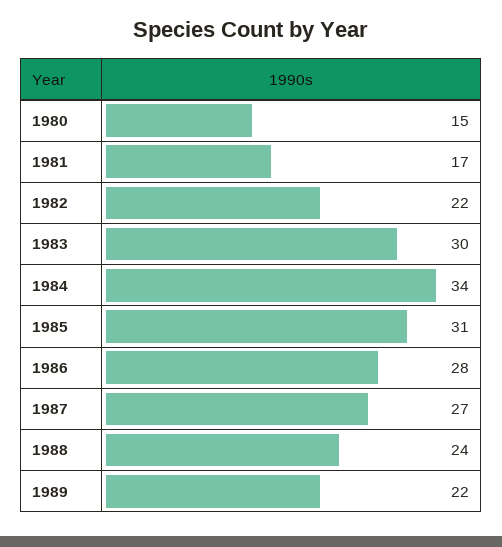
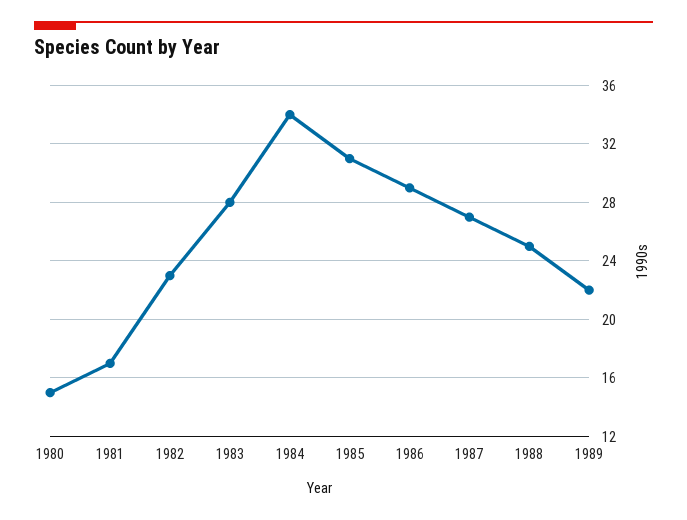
  {
    "1980": 15,
    "1981": 17,
-   "1982": 22,
+   "1982": 23,
-   "1983": 30,
+   "1983": 28,
    "1984": 34,
    "1985": 31,
-   "1986": 28,
+   "1986": 29,
    "1987": 27,
-   "1988": 24,
+   "1988": 25,
    "1989": 22
  }

